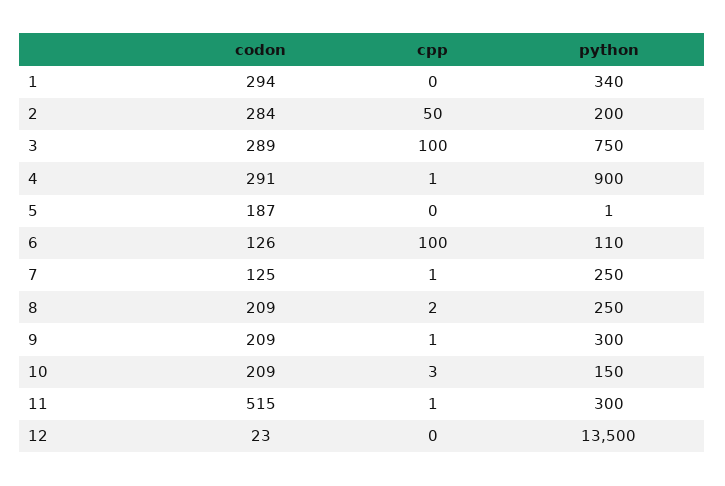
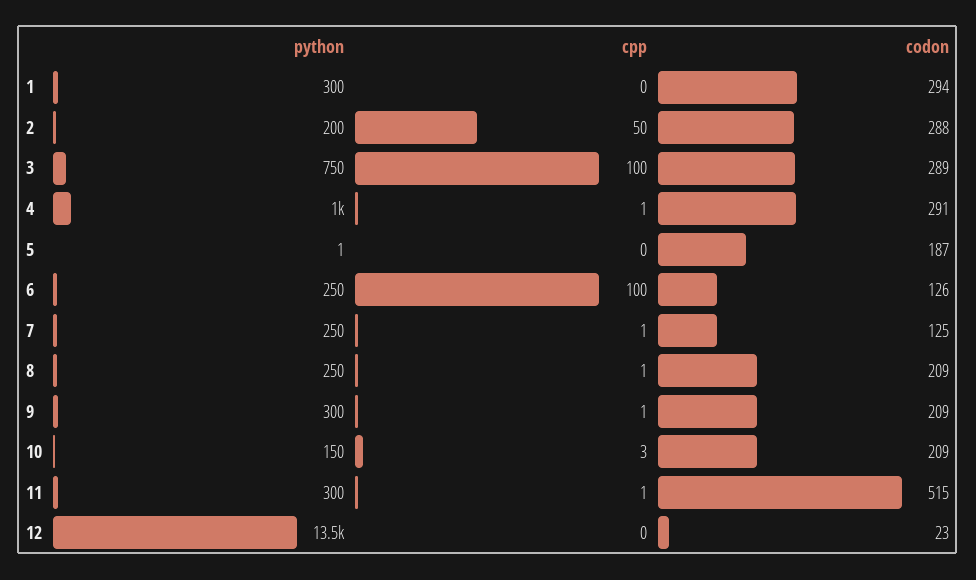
  {
    "codon": {
      "1": 294,
-     "2": 284,
+     "2": 288,
      "3": 289,
      "4": 291,
      "5": 187,
      "6": 126,
      "7": 125,
      "8": 209,
      "9": 209,
      "10": 209,
      "11": 515,
      "12": 23
    },
    "cpp": {
      "1": 0,
      "2": 50,
      "3": 100,
      "4": 1,
      "5": 0,
      "6": 100,
      "7": 1,
-     "8": 2,
+     "8": 1,
      "9": 1,
      "10": 3,
      "11": 1,
      "12": 0
    },
    "python": {
-     "1": 340,
+     "1": 300,
      "2": 200,
      "3": 750,
-     "4": 900,
+     "4": 1000,
      "5": 1,
-     "6": 110,
+     "6": 250,
      "7": 250,
      "8": 250,
      "9": 300,
      "10": 150,
      "11": 300,
      "12": 13500
    }
  }

